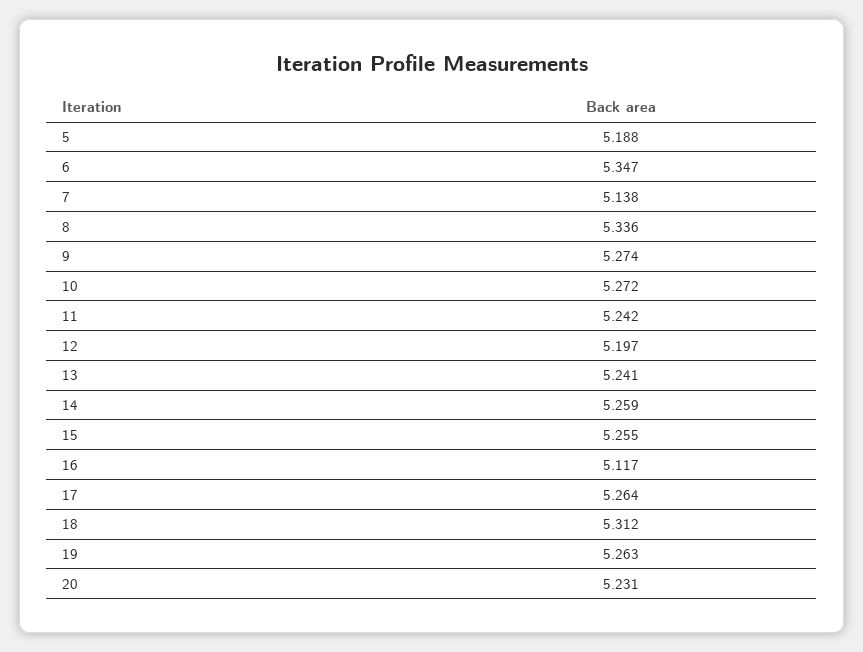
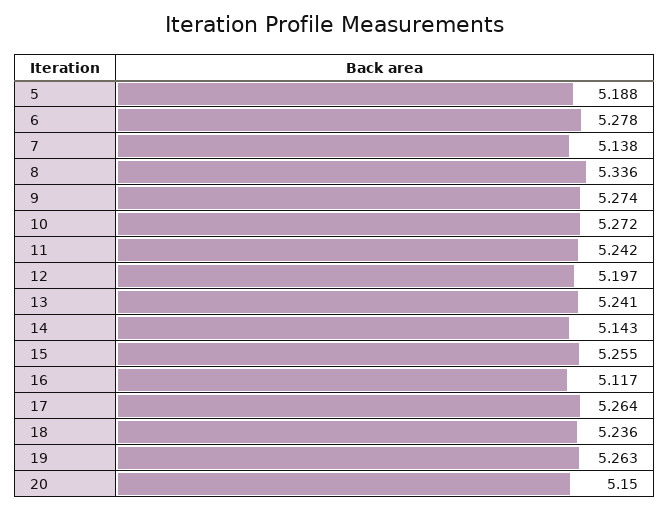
  {
    "5": 5.188,
-   "6": 5.347,
+   "6": 5.278,
    "7": 5.138,
    "8": 5.336,
    "9": 5.274,
    "10": 5.272,
    "11": 5.242,
    "12": 5.197,
    "13": 5.241,
-   "14": 5.259,
+   "14": 5.143,
    "15": 5.255,
    "16": 5.117,
    "17": 5.264,
-   "18": 5.312,
+   "18": 5.236,
    "19": 5.263,
-   "20": 5.231
+   "20": 5.15
  }

